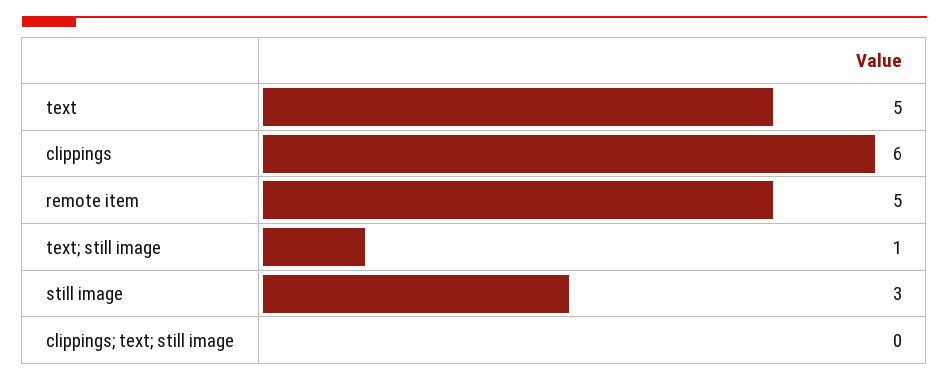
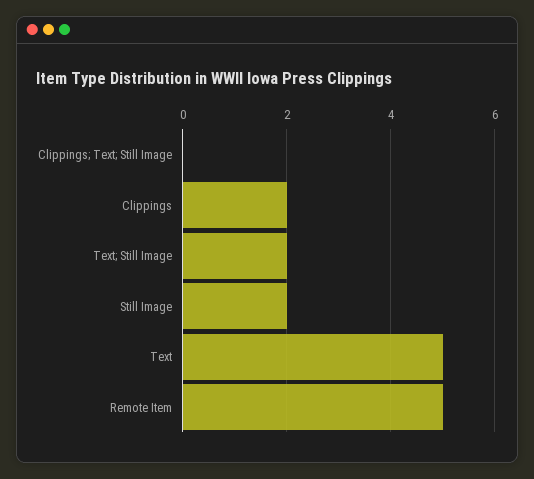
  {
    "text": 5,
-   "clippings": 6,
+   "clippings": 2,
    "remote item": 5,
-   "text; still image": 1,
+   "text; still image": 2,
-   "still image": 3,
+   "still image": 2,
    "clippings; text; still image": 0
  }

